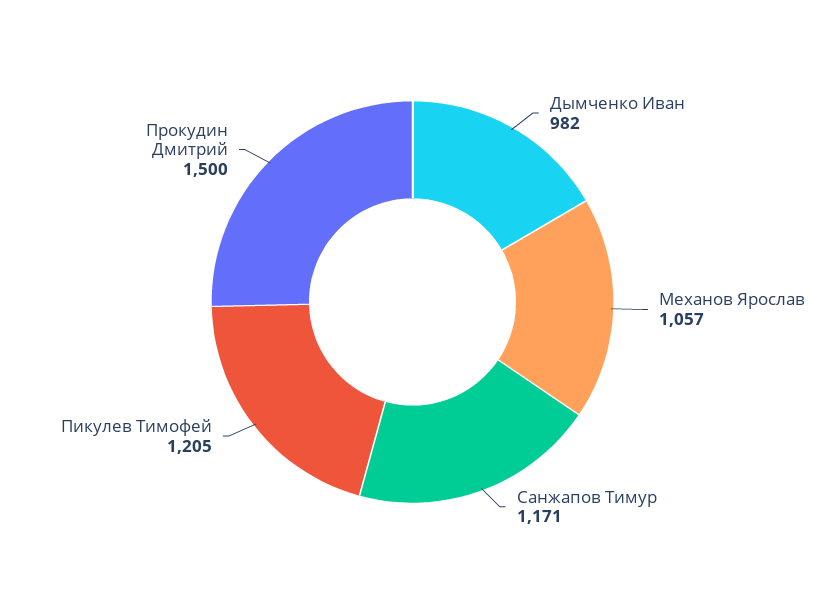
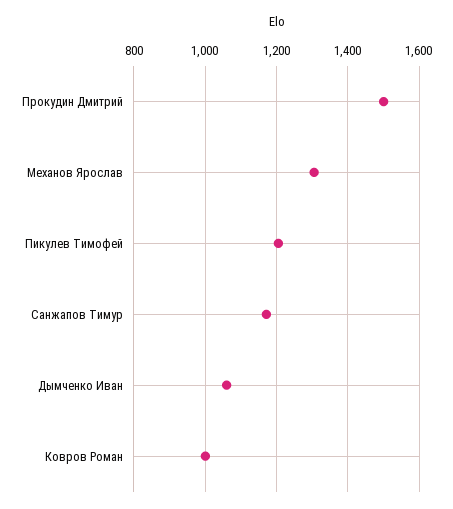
  {
-   "Дымченко Иван": 982,
+   "Дымченко Иван": 1060,
-   "Механов Ярослав": 1057,
+   "Механов Ярослав": 1300,
    "Санжапов Тимур": 1171,
    "Пикулев Тимофей": 1205,
-   "Прокудин Дмитрий": 1500
+   "Прокудин Дмитрий": 1500,
+   "Ковров Роман": 1000
  }

